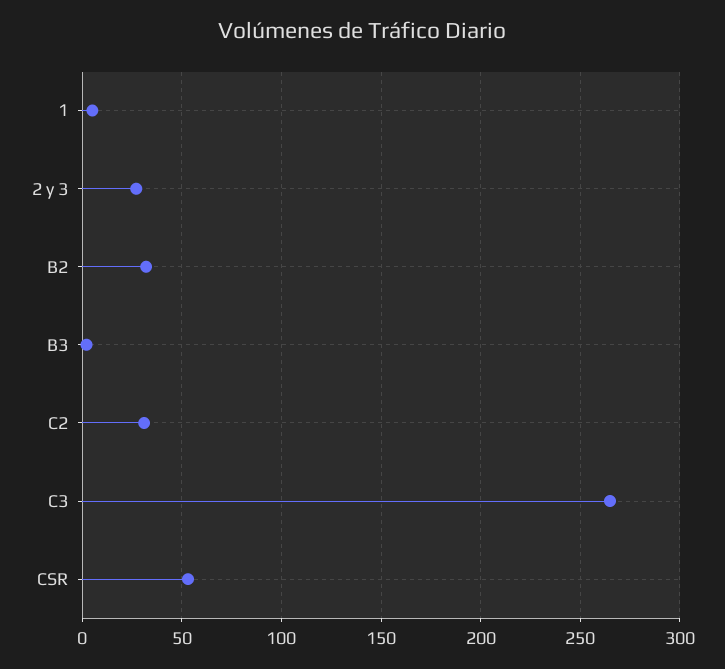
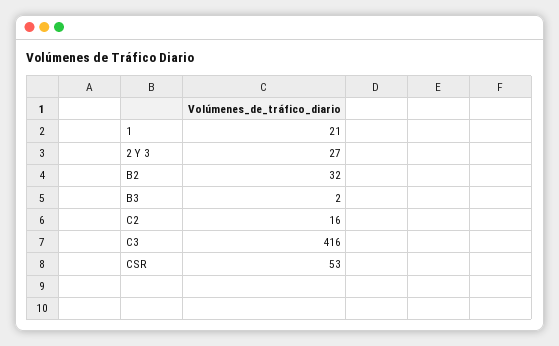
  {
-   "1": 5,
+   "1": 21,
    "2 y 3": 27,
    "B2": 32,
    "B3": 2,
-   "C2": 30,
+   "C2": 16,
-   "C3": 265,
+   "C3": 416,
    "CSR": 53
  }

